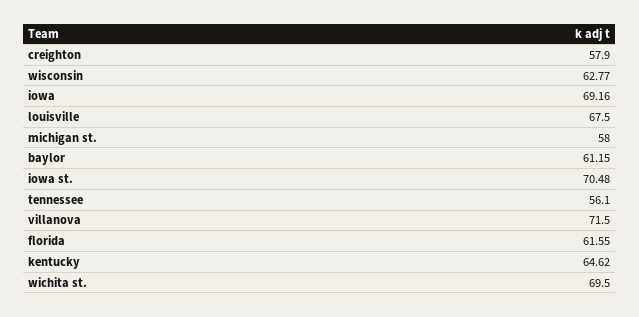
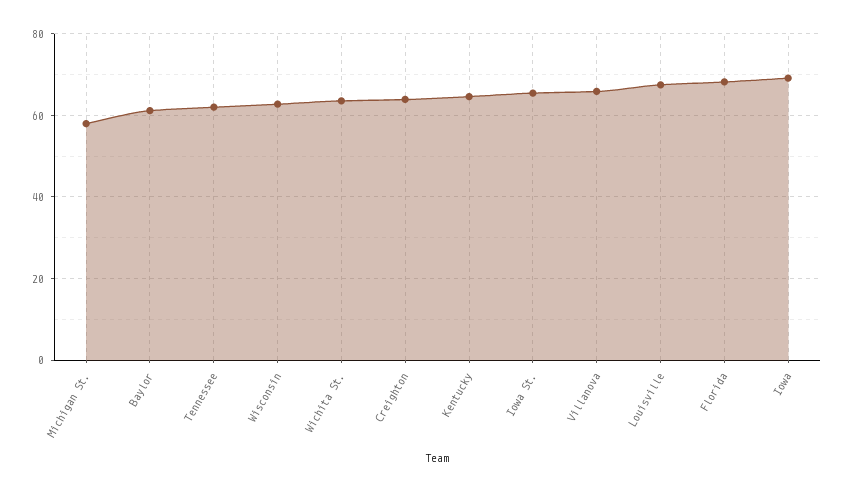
  {
-   "creighton": 57.9,
+   "creighton": 64,
    "wisconsin": 62.77,
    "iowa": 69.16,
    "louisville": 67.5,
    "michigan st.": 58,
    "baylor": 61.15,
-   "iowa st.": 70.48,
+   "iowa st.": 66,
-   "tennessee": 56.1,
+   "tennessee": 62,
-   "villanova": 71.5,
+   "villanova": 66,
-   "florida": 61.55,
+   "florida": 68,
    "kentucky": 64.62,
-   "wichita st.": 69.5
+   "wichita st.": 64
  }

